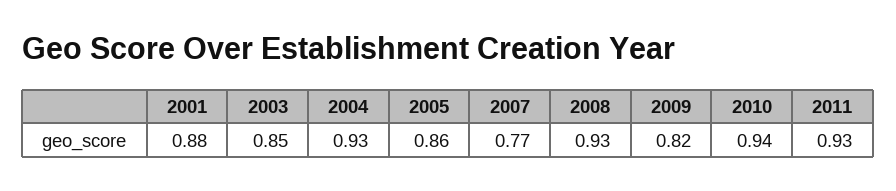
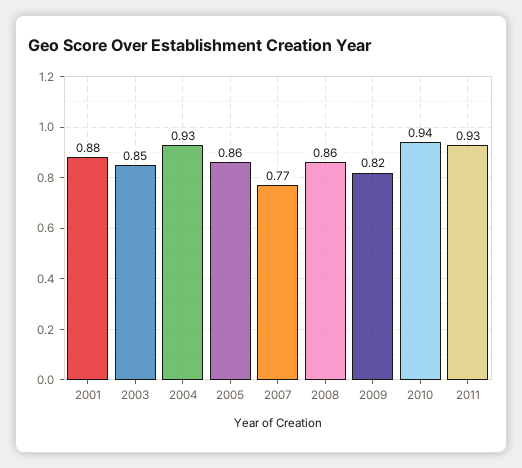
  {
    "2001": 0.88,
    "2003": 0.85,
    "2004": 0.93,
    "2005": 0.86,
    "2007": 0.77,
-   "2008": 0.93,
+   "2008": 0.86,
    "2009": 0.82,
    "2010": 0.94,
    "2011": 0.93
  }

